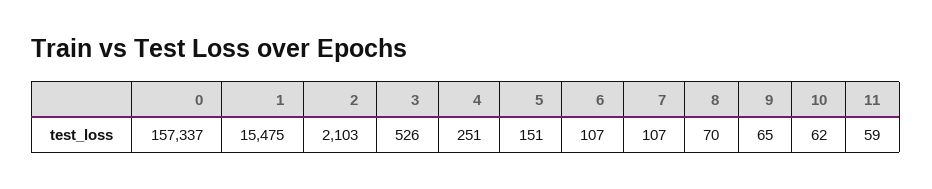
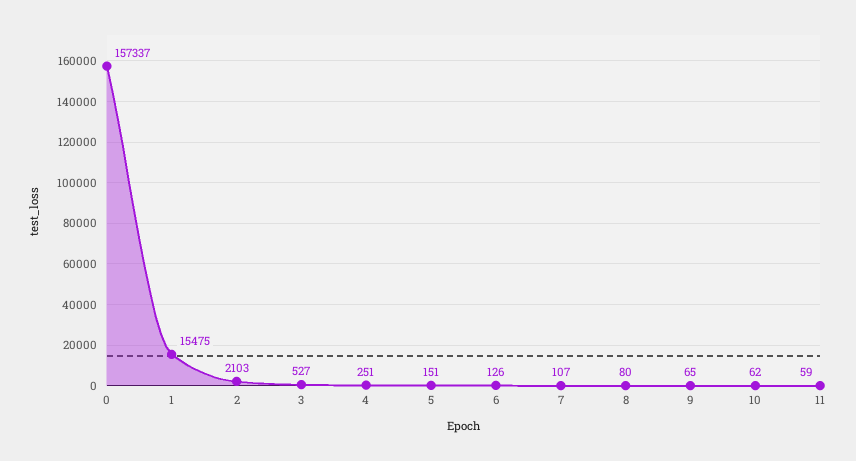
  {
    "0": 157337,
    "1": 15475,
    "2": 2103,
-   "3": 526,
+   "3": 527,
    "4": 251,
    "5": 151,
-   "6": 107,
+   "6": 126,
    "7": 107,
-   "8": 70,
+   "8": 80,
    "9": 65,
    "10": 62,
    "11": 59
  }

